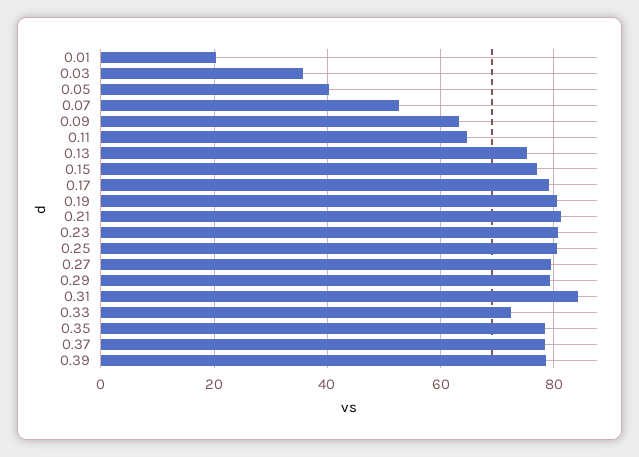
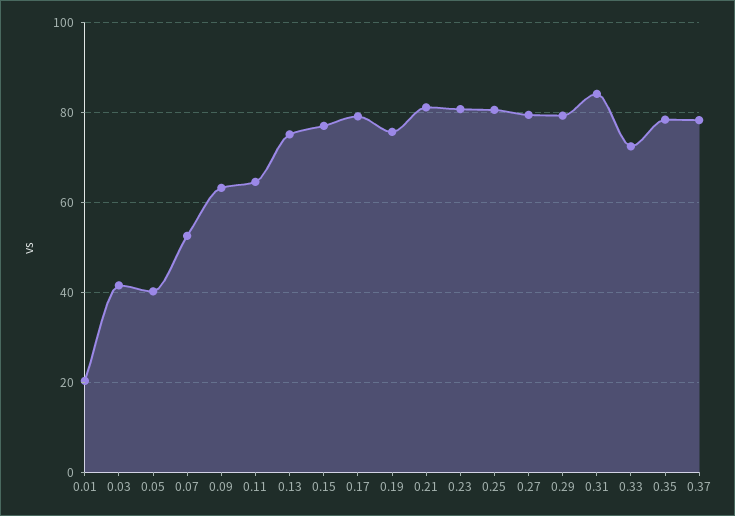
  {
    "0.01": 20,
-   "0.03": 36,
+   "0.03": 42,
    "0.05": 40,
    "0.07": 52,
    "0.09": 64,
    "0.11": 64,
    "0.13": 76,
    "0.15": 78,
    "0.17": 80,
-   "0.19": 80,
+   "0.19": 76,
    "0.21": 82,
    "0.23": 80,
    "0.25": 80,
    "0.27": 80,
    "0.29": 80,
    "0.31": 84,
    "0.33": 72,
    "0.35": 78,
-   "0.37": 78,
+   "0.37": 78
-   "0.39": 78
  }

